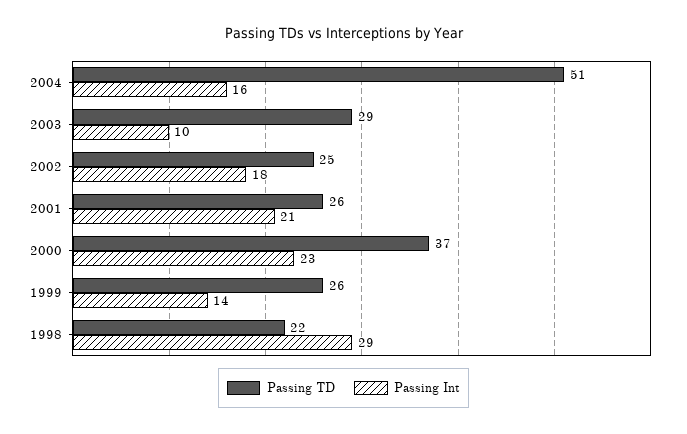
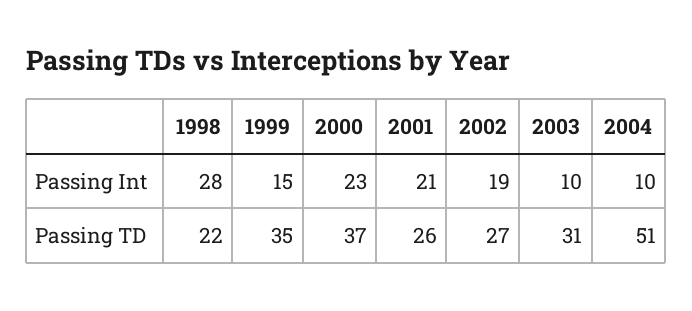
  {
    "Passing TD": {
      "2004": 51,
-     "2003": 29,
+     "2003": 31,
-     "2002": 25,
+     "2002": 27,
      "2001": 26,
      "2000": 37,
-     "1999": 26,
+     "1999": 35,
      "1998": 22
    },
    "Passing Int": {
-     "2004": 16,
+     "2004": 10,
      "2003": 10,
-     "2002": 18,
+     "2002": 19,
      "2001": 21,
      "2000": 23,
-     "1999": 14,
+     "1999": 15,
-     "1998": 29
+     "1998": 28
    }
  }

